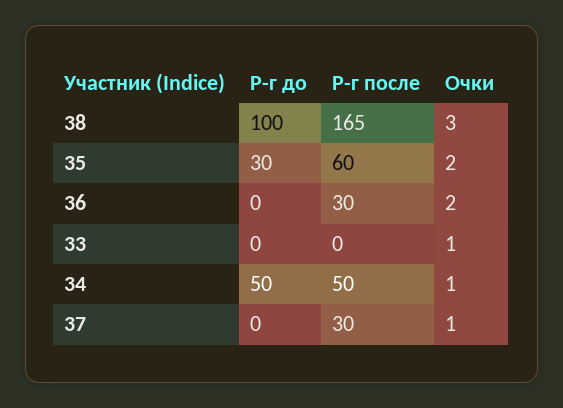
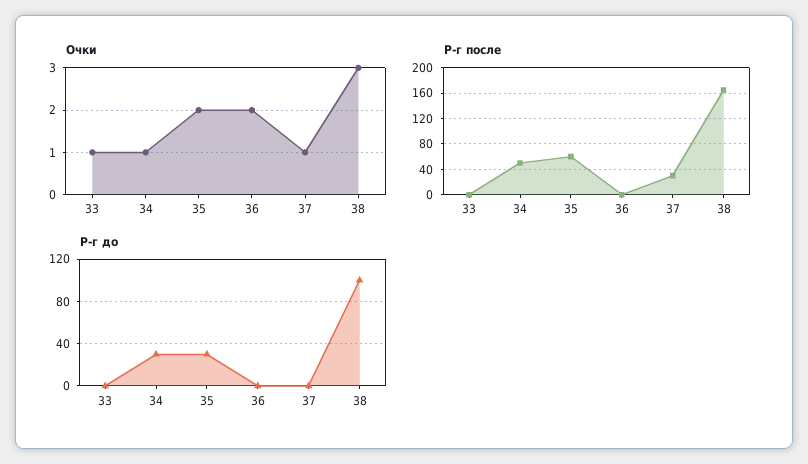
  {
    "Р-г до": {
      "38": 100,
      "35": 30,
      "36": 0,
      "33": 0,
-     "34": 50,
+     "34": 30,
      "37": 0
    },
    "Р-г после": {
      "38": 165,
      "35": 60,
-     "36": 30,
+     "36": 0,
      "33": 0,
      "34": 50,
      "37": 30
    },
    "Очки": {
      "38": 3,
      "35": 2,
      "36": 2,
      "33": 1,
      "34": 1,
      "37": 1
    }
  }

